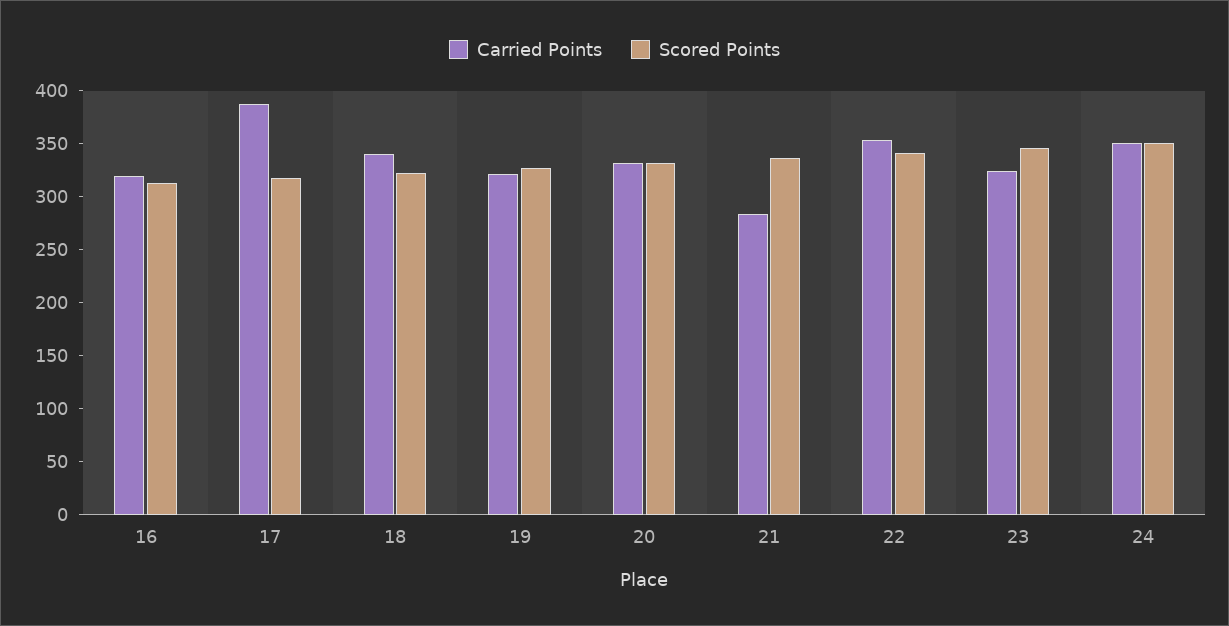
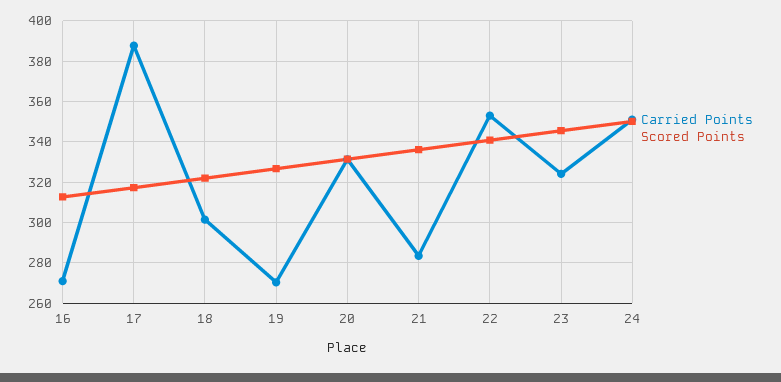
  {
    "Carried Points": {
-     "16": 320,
+     "16": 270,
      "17": 390,
-     "18": 340,
+     "18": 300,
-     "19": 320,
+     "19": 270,
      "20": 330,
      "21": 285,
      "22": 355,
      "23": 325,
      "24": 350
    },
    "Scored Points": {
      "16": 315,
      "17": 315,
      "18": 320,
      "19": 325,
      "20": 330,
      "21": 335,
      "22": 340,
      "23": 345,
      "24": 350
    }
  }

